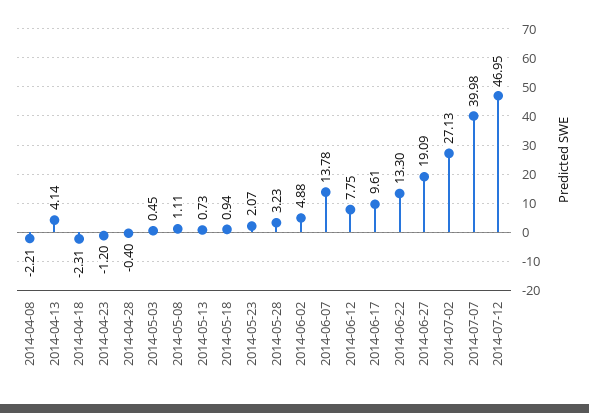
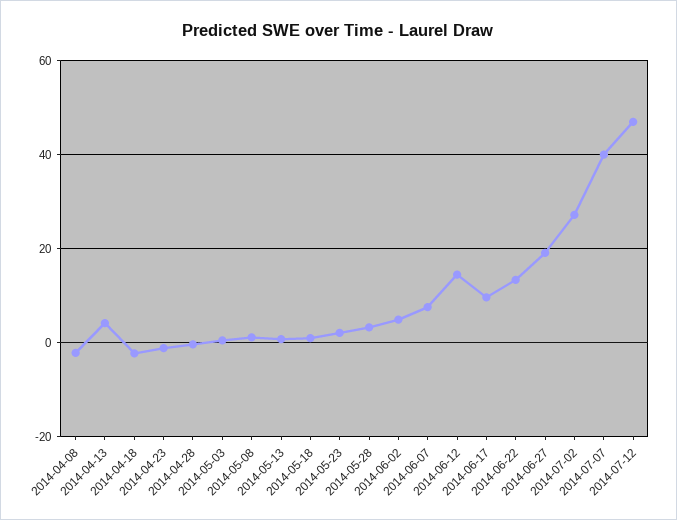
  {
    "2014-04-08": -2.21,
    "2014-04-13": 4.14,
    "2014-04-18": -2.31,
    "2014-04-23": -1.2,
    "2014-04-28": -0.4,
    "2014-05-03": 0.45,
    "2014-05-08": 1.11,
    "2014-05-13": 0.73,
    "2014-05-18": 0.94,
    "2014-05-23": 2.07,
    "2014-05-28": 3.23,
    "2014-06-02": 4.88,
-   "2014-06-07": 13.78,
+   "2014-06-07": 8,
-   "2014-06-12": 7.75,
+   "2014-06-12": 14,
    "2014-06-17": 9.61,
    "2014-06-22": 13.3,
    "2014-06-27": 19.09,
    "2014-07-02": 27.13,
    "2014-07-07": 39.98,
    "2014-07-12": 46.95
  }

